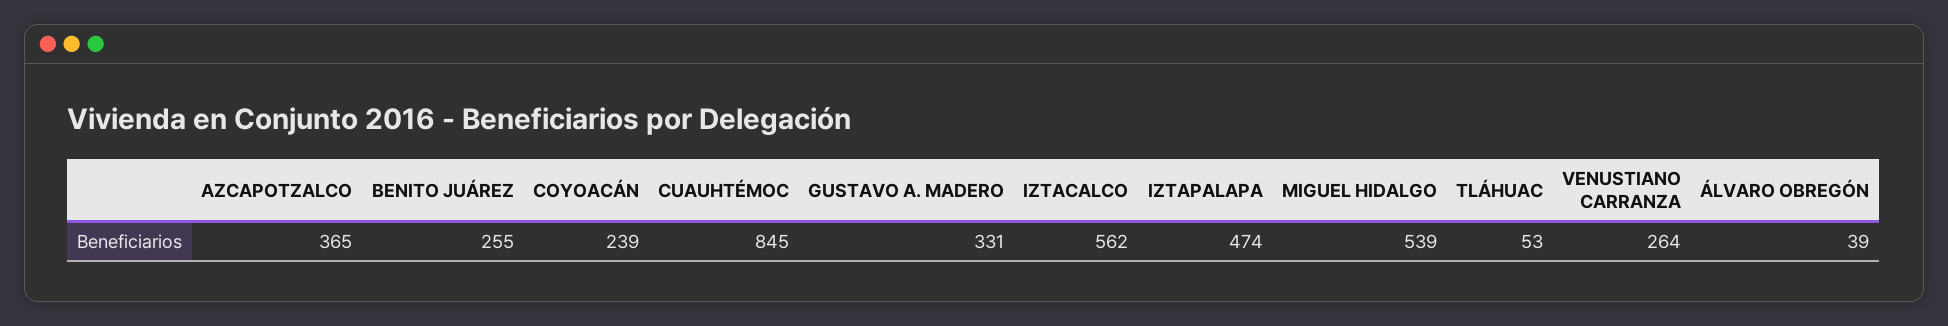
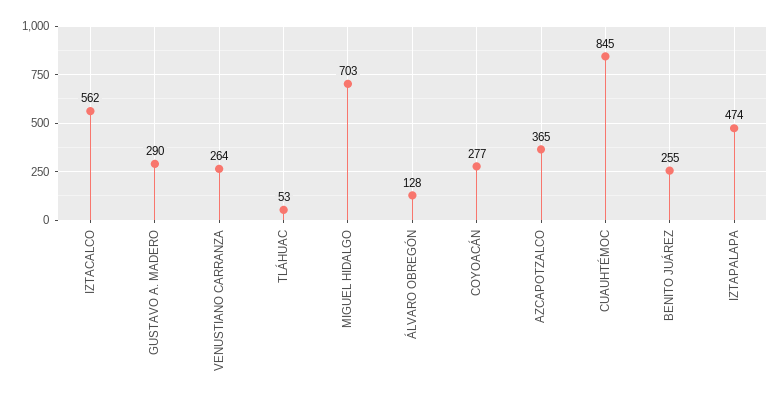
  {
    "AZCAPOTZALCO": 365,
    "BENITO JUÁREZ": 255,
-   "COYOACÁN": 239,
+   "COYOACÁN": 277,
    "CUAUHTÉMOC": 845,
-   "GUSTAVO A. MADERO": 331,
+   "GUSTAVO A. MADERO": 290,
    "IZTACALCO": 562,
    "IZTAPALAPA": 474,
-   "MIGUEL HIDALGO": 539,
+   "MIGUEL HIDALGO": 703,
    "TLÁHUAC": 53,
    "VENUSTIANO CARRANZA": 264,
-   "ÁLVARO OBREGÓN": 39
+   "ÁLVARO OBREGÓN": 128
  }

